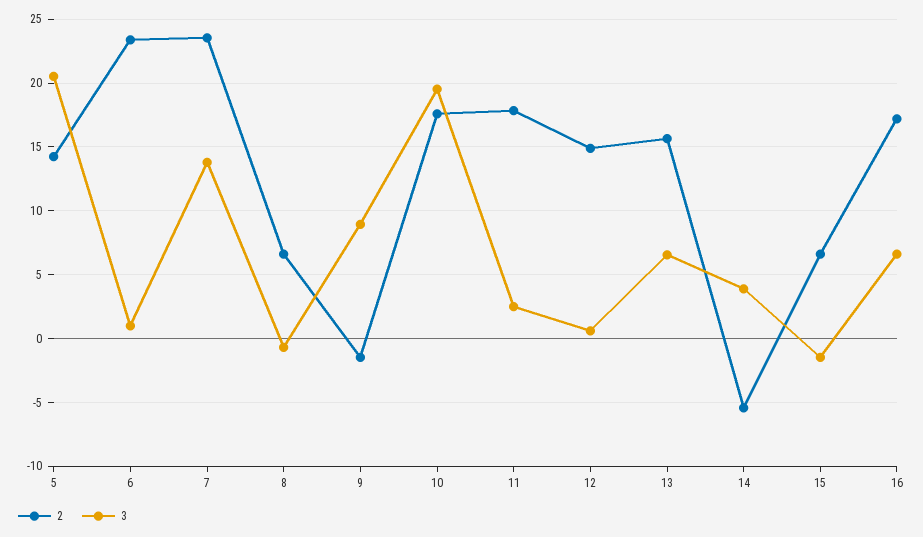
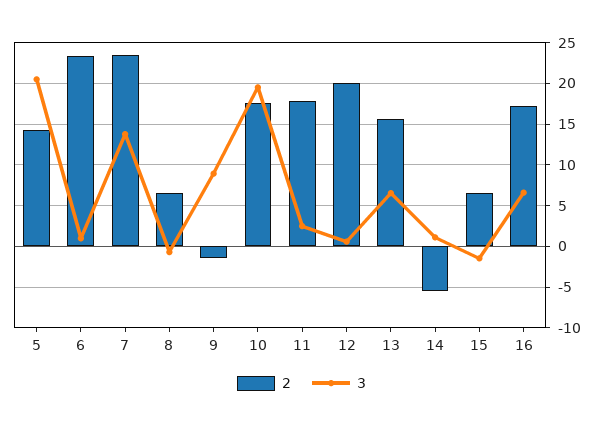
  {
    "2": {
      "5": 14,
      "6": 23.5,
      "7": 23.5,
      "8": 6.5,
      "9": -1.5,
      "10": 17.5,
      "11": 18,
-     "12": 15,
+     "12": 20,
      "13": 15.5,
      "14": -5.5,
      "15": 6.5,
      "16": 17
    },
    "3": {
      "5": 20.5,
      "6": 1,
      "7": 14,
      "8": -0.5,
      "9": 9,
      "10": 19.5,
      "11": 2.5,
      "12": 0.5,
      "13": 6.5,
-     "14": 4,
+     "14": 1,
      "15": -1.5,
      "16": 6.5
    }
  }

